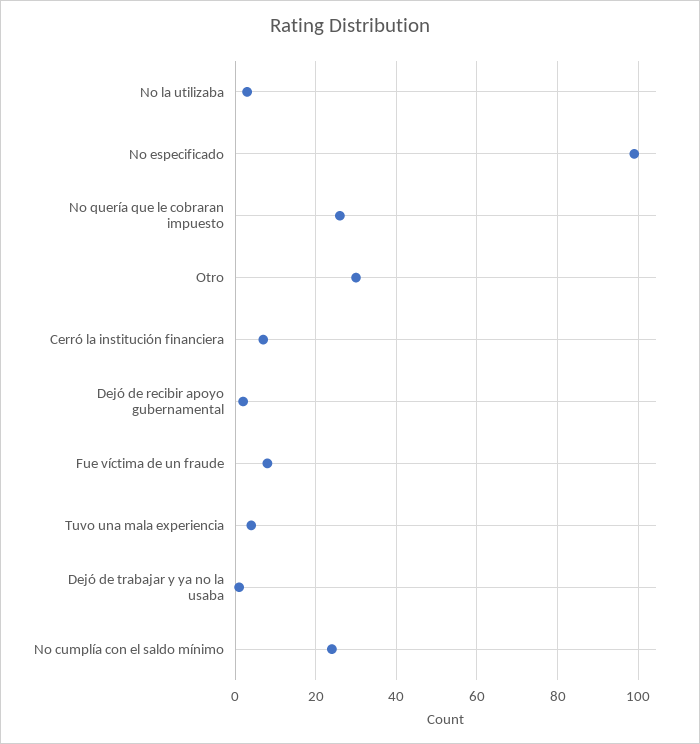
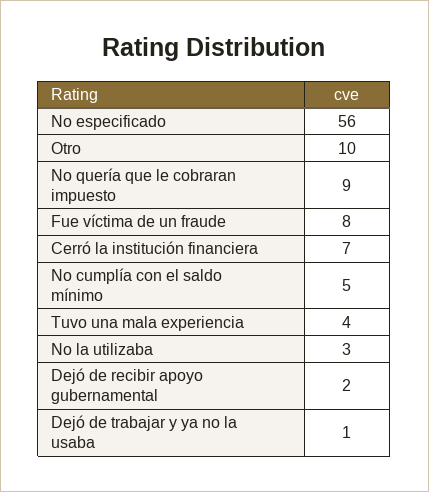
  {
    "No la utilizaba": 3,
-   "No especificado": 100,
+   "No especificado": 56,
-   "No quería que le cobraran impuesto": 25,
+   "No quería que le cobraran impuesto": 9,
-   "Otro": 30,
+   "Otro": 10,
    "Cerró la institución financiera": 7,
    "Dejó de recibir apoyo gubernamental": 2,
    "Fue víctima de un fraude": 8,
    "Tuvo una mala experiencia": 4,
    "Dejó de trabajar y ya no la usaba": 1,
-   "No cumplía con el saldo mínimo": 25
+   "No cumplía con el saldo mínimo": 5
  }

